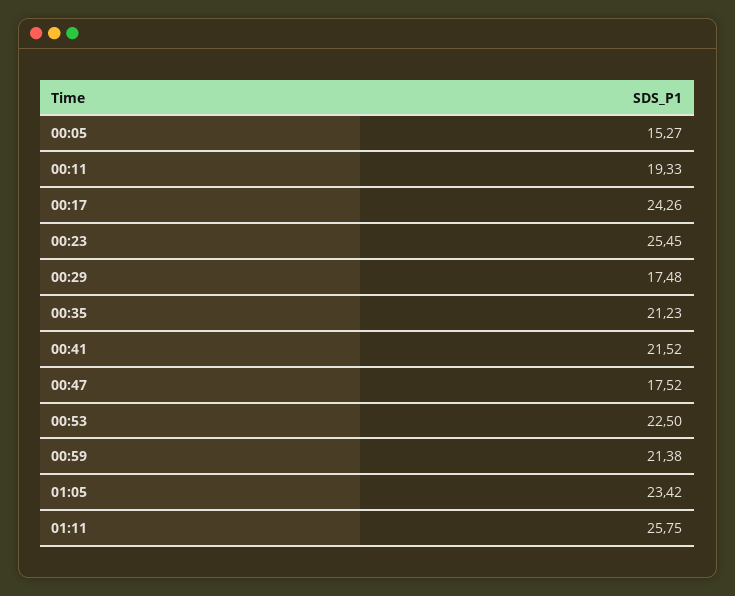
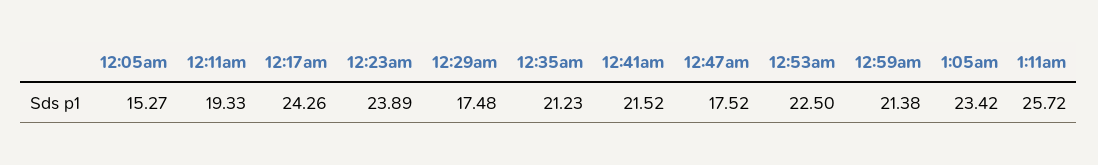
  {
    "00:05": 15.27,
    "00:11": 19.33,
    "00:17": 24.26,
-   "00:23": 25.45,
+   "00:23": 23.89,
    "00:29": 17.48,
    "00:35": 21.23,
    "00:41": 21.52,
    "00:47": 17.52,
    "00:53": 22.5,
    "00:59": 21.38,
    "01:05": 23.42,
-   "01:11": 25.75
+   "01:11": 25.72
  }

